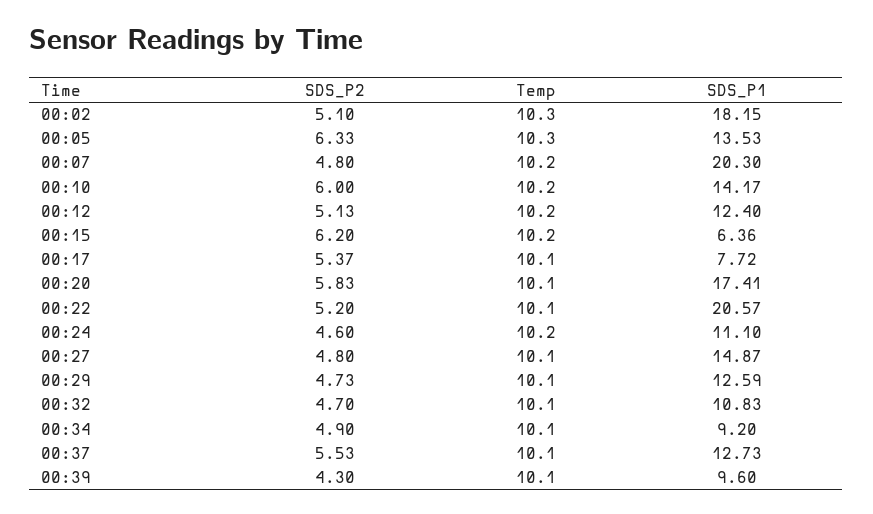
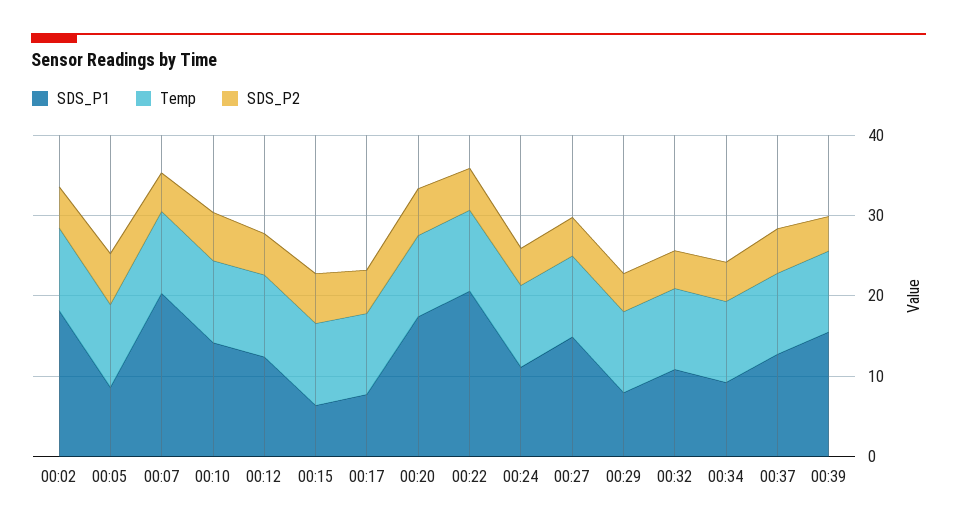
  {
    "SDS_P2": {
      "00:02": 5.1,
      "00:05": 6.33,
      "00:07": 4.8,
      "00:10": 6,
      "00:12": 5.13,
      "00:15": 6.2,
      "00:17": 5.37,
      "00:20": 5.83,
      "00:22": 5.2,
      "00:24": 4.6,
      "00:27": 4.8,
      "00:29": 4.73,
      "00:32": 4.7,
      "00:34": 4.9,
      "00:37": 5.53,
      "00:39": 4.3
    },
    "Temp": {
      "00:02": 10.3,
      "00:05": 10.3,
      "00:07": 10.2,
      "00:10": 10.2,
      "00:12": 10.2,
      "00:15": 10.2,
      "00:17": 10.1,
      "00:20": 10.1,
      "00:22": 10.1,
      "00:24": 10.2,
      "00:27": 10.1,
      "00:29": 10.1,
      "00:32": 10.1,
      "00:34": 10.1,
      "00:37": 10.1,
      "00:39": 10.1
    },
    "SDS_P1": {
      "00:02": 18.15,
-     "00:05": 13.53,
+     "00:05": 8,
      "00:07": 20.3,
      "00:10": 14.17,
      "00:12": 12.4,
      "00:15": 6.36,
      "00:17": 7.72,
      "00:20": 17.41,
      "00:22": 20.57,
      "00:24": 11.1,
      "00:27": 14.87,
-     "00:29": 12.59,
+     "00:29": 8,
      "00:32": 10.83,
      "00:34": 9.2,
      "00:37": 12.73,
-     "00:39": 9.6
+     "00:39": 16
    }
  }

